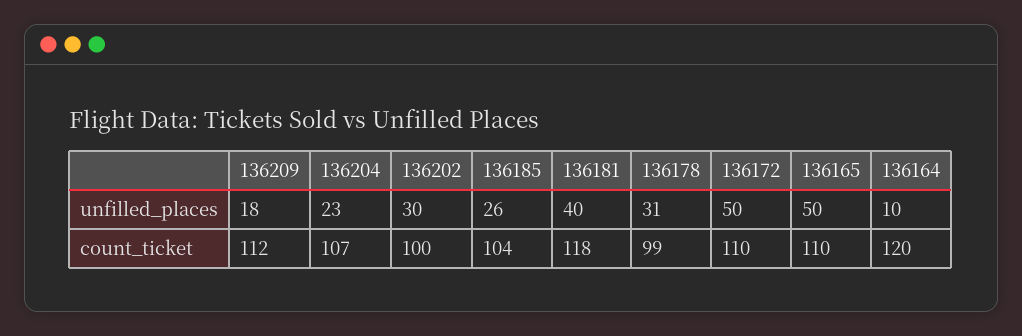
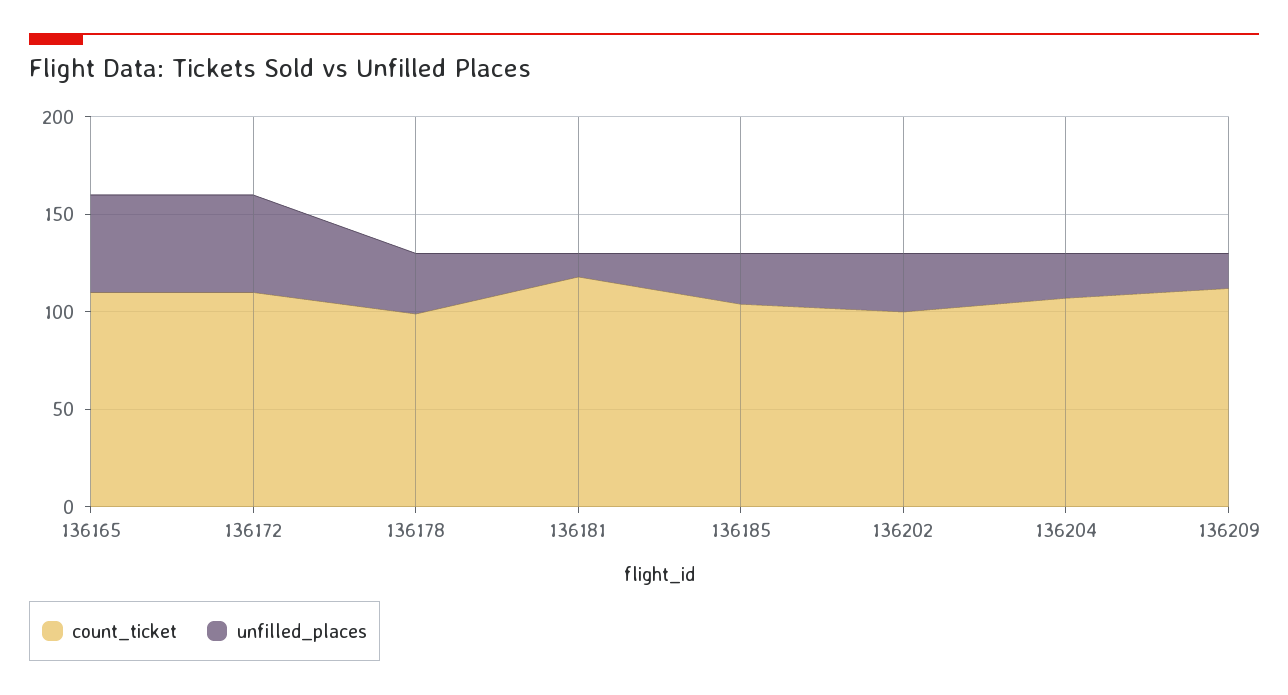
  {
    "unfilled_places": {
      "136209": 18,
      "136204": 23,
      "136202": 30,
      "136185": 26,
-     "136181": 40,
+     "136181": 10,
      "136178": 31,
      "136172": 50,
-     "136165": 50,
+     "136165": 50
-     "136164": 10
    },
    "count_ticket": {
      "136209": 112,
      "136204": 107,
      "136202": 100,
      "136185": 104,
      "136181": 118,
      "136178": 99,
      "136172": 110,
-     "136165": 110,
+     "136165": 110
-     "136164": 120
    }
  }

